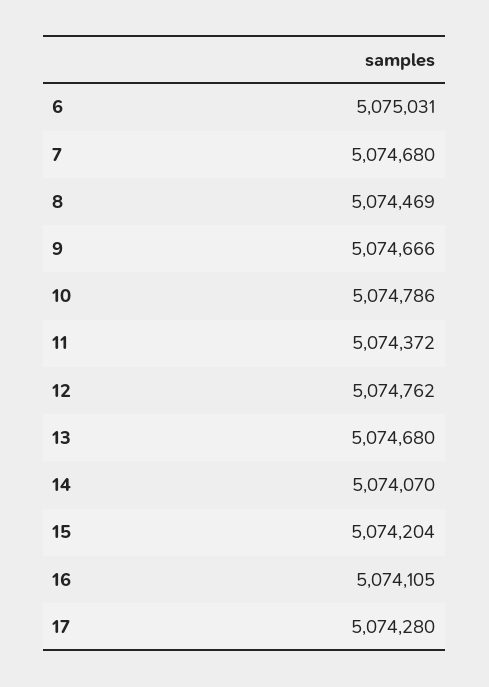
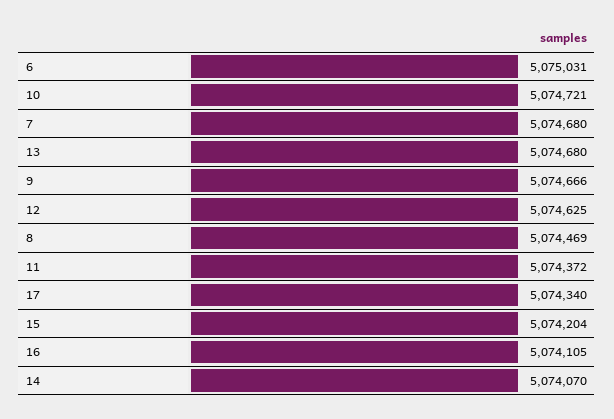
  {
    "6": 5075031,
    "7": 5074680,
    "8": 5074469,
    "9": 5074666,
-   "10": 5074786,
+   "10": 5074721,
    "11": 5074372,
-   "12": 5074762,
+   "12": 5074625,
    "13": 5074680,
    "14": 5074070,
    "15": 5074204,
    "16": 5074105,
-   "17": 5074280
+   "17": 5074340
  }

